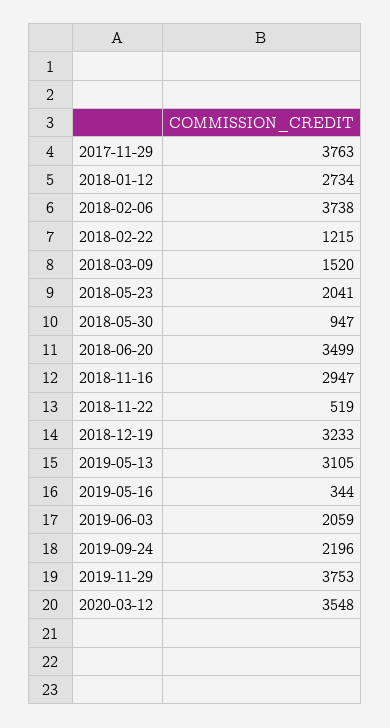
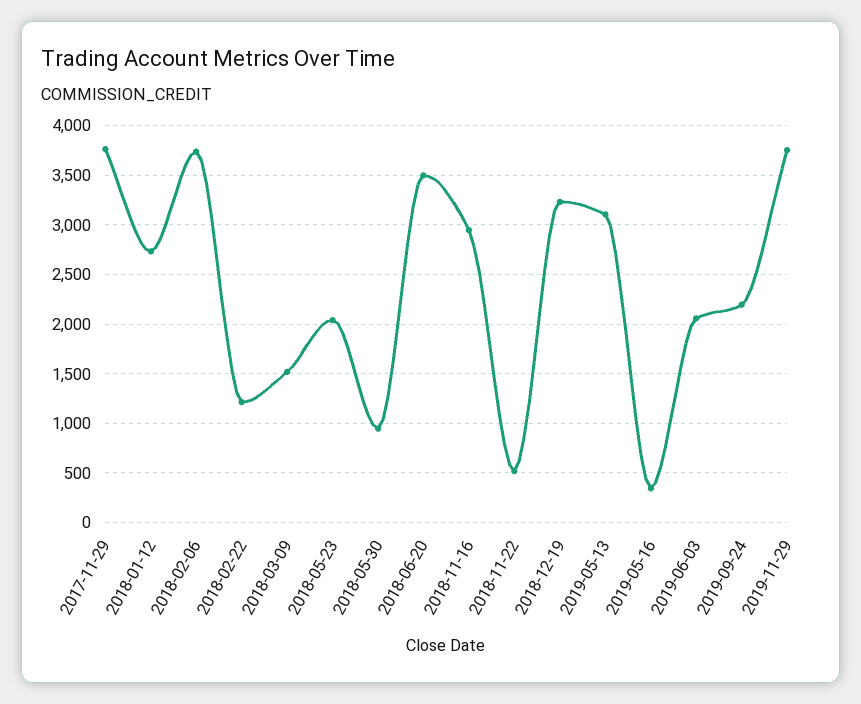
  {
    "2017-11-29": 3763,
    "2018-01-12": 2734,
    "2018-02-06": 3738,
    "2018-02-22": 1215,
    "2018-03-09": 1520,
    "2018-05-23": 2041,
    "2018-05-30": 947,
    "2018-06-20": 3499,
    "2018-11-16": 2947,
    "2018-11-22": 519,
    "2018-12-19": 3233,
    "2019-05-13": 3105,
    "2019-05-16": 344,
    "2019-06-03": 2059,
    "2019-09-24": 2196,
-   "2019-11-29": 3753,
+   "2019-11-29": 3753
-   "2020-03-12": 3548
  }

